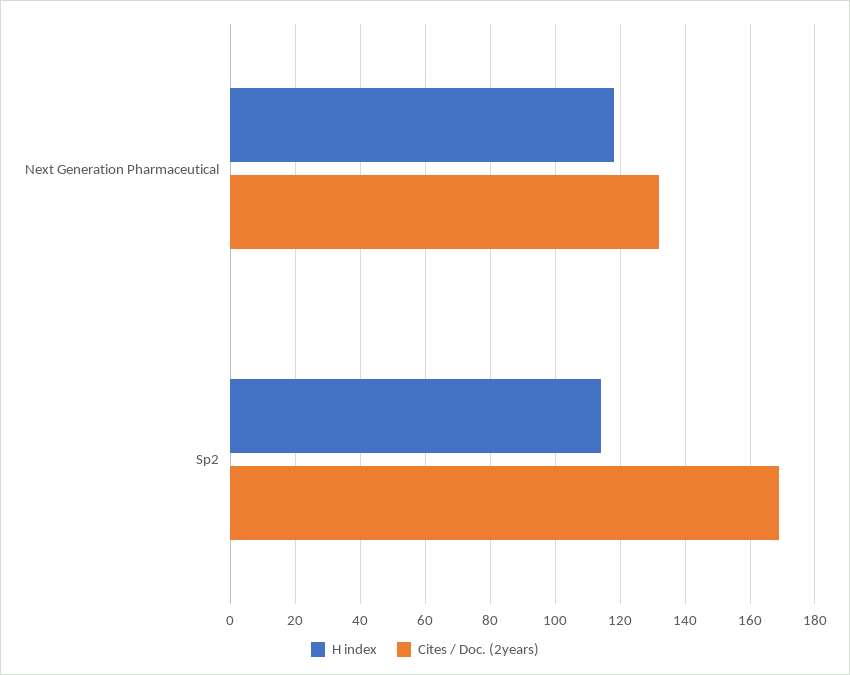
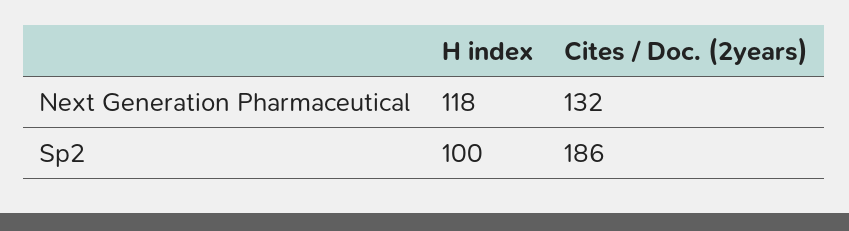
  {
    "H index": {
      "Next Generation Pharmaceutical": 118,
-     "Sp2": 115
+     "Sp2": 100
    },
    "Cites / Doc. (2years)": {
      "Next Generation Pharmaceutical": 132,
-     "Sp2": 170
+     "Sp2": 186
    }
  }

